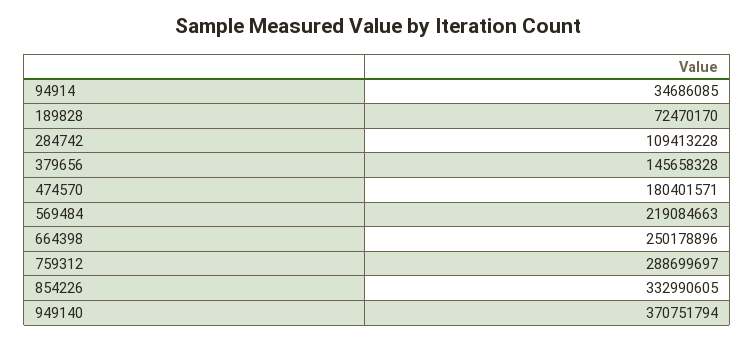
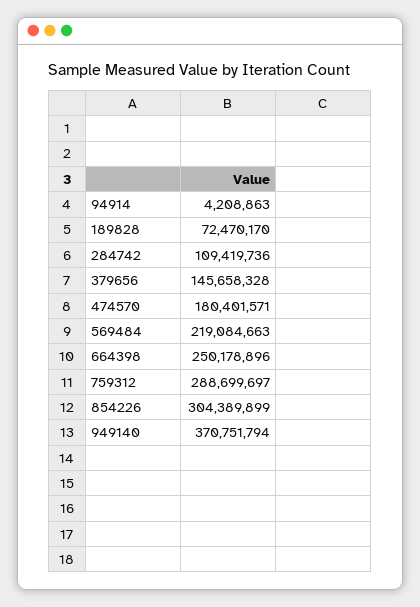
  {
-   "94914": 34686085,
+   "94914": 4208863,
    "189828": 72470170,
-   "284742": 109413228,
+   "284742": 109419736,
    "379656": 145658328,
    "474570": 180401571,
    "569484": 219084663,
    "664398": 250178896,
    "759312": 288699697,
-   "854226": 332990605,
+   "854226": 304389899,
    "949140": 370751794
  }

